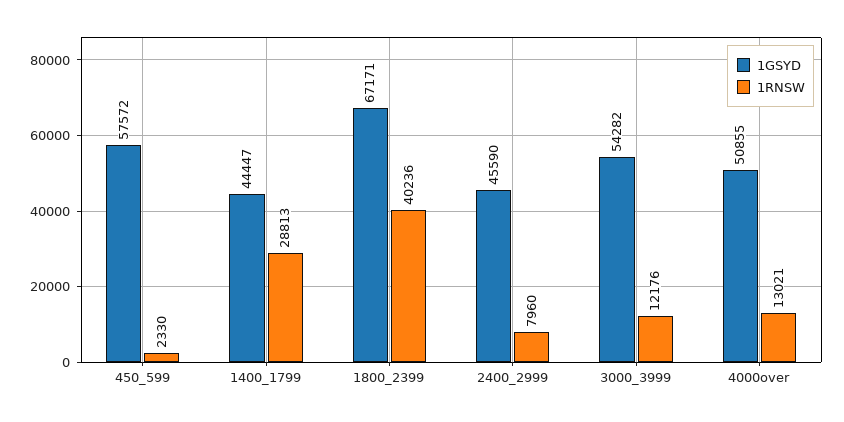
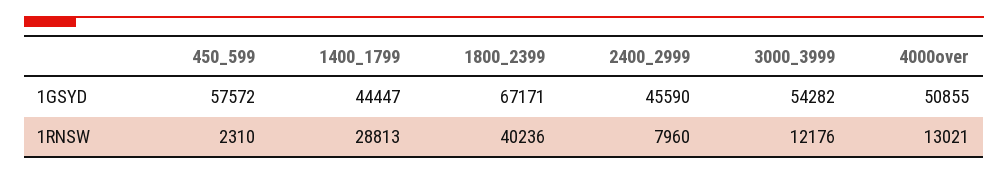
  {
    "1GSYD": {
      "450_599": 57572,
      "1400_1799": 44447,
      "1800_2399": 67171,
      "2400_2999": 45590,
      "3000_3999": 54282,
      "4000over": 50855
    },
    "1RNSW": {
-     "450_599": 2330,
+     "450_599": 2310,
      "1400_1799": 28813,
      "1800_2399": 40236,
      "2400_2999": 7960,
      "3000_3999": 12176,
      "4000over": 13021
    }
  }

